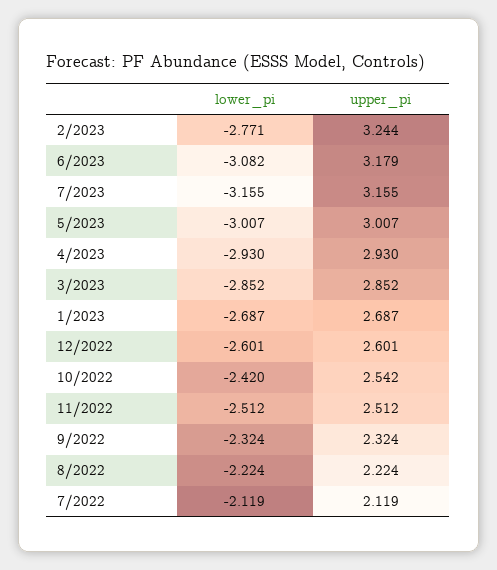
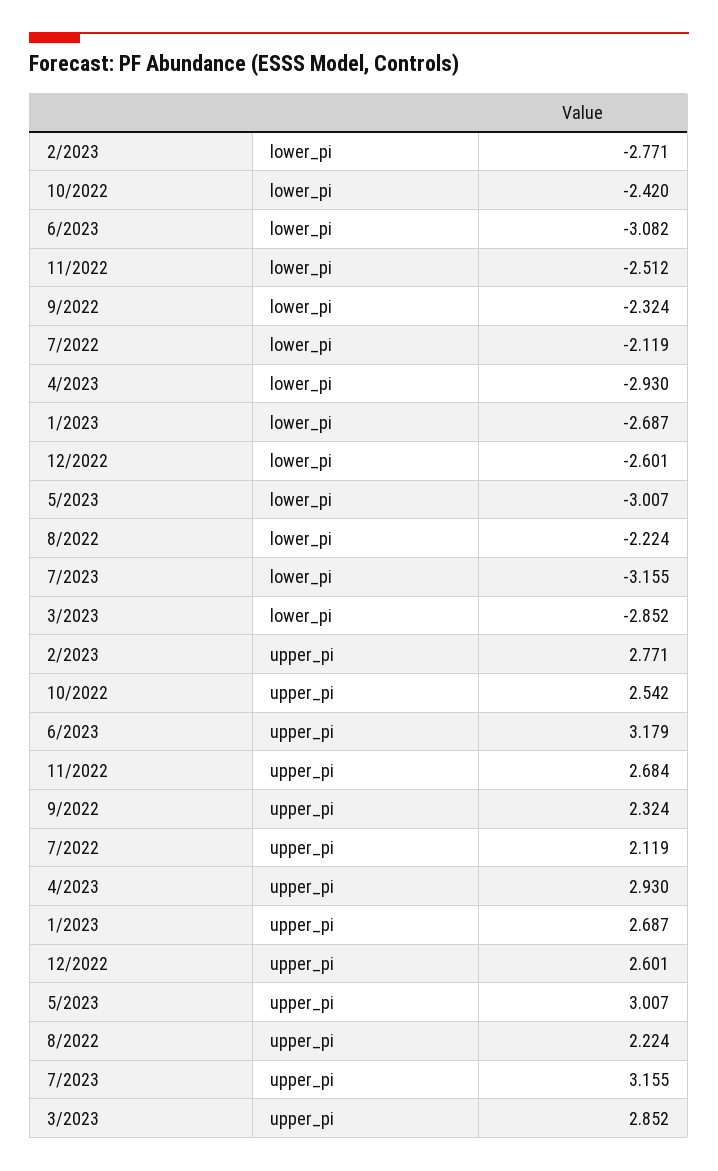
  {
    "lower_pi": {
      "2/2023": -2.771,
      "6/2023": -3.082,
      "7/2023": -3.155,
      "5/2023": -3.007,
      "4/2023": -2.93,
      "3/2023": -2.852,
      "1/2023": -2.687,
      "12/2022": -2.601,
      "10/2022": -2.42,
      "11/2022": -2.512,
      "9/2022": -2.324,
      "8/2022": -2.224,
      "7/2022": -2.119
    },
    "upper_pi": {
-     "2/2023": 3.244,
+     "2/2023": 2.771,
      "6/2023": 3.179,
      "7/2023": 3.155,
      "5/2023": 3.007,
      "4/2023": 2.93,
      "3/2023": 2.852,
      "1/2023": 2.687,
      "12/2022": 2.601,
      "10/2022": 2.542,
-     "11/2022": 2.512,
+     "11/2022": 2.684,
      "9/2022": 2.324,
      "8/2022": 2.224,
      "7/2022": 2.119
    }
  }

